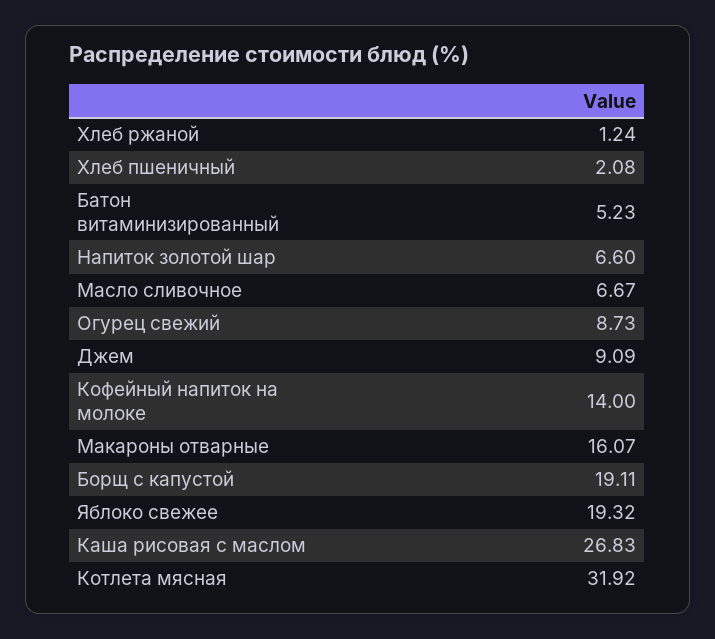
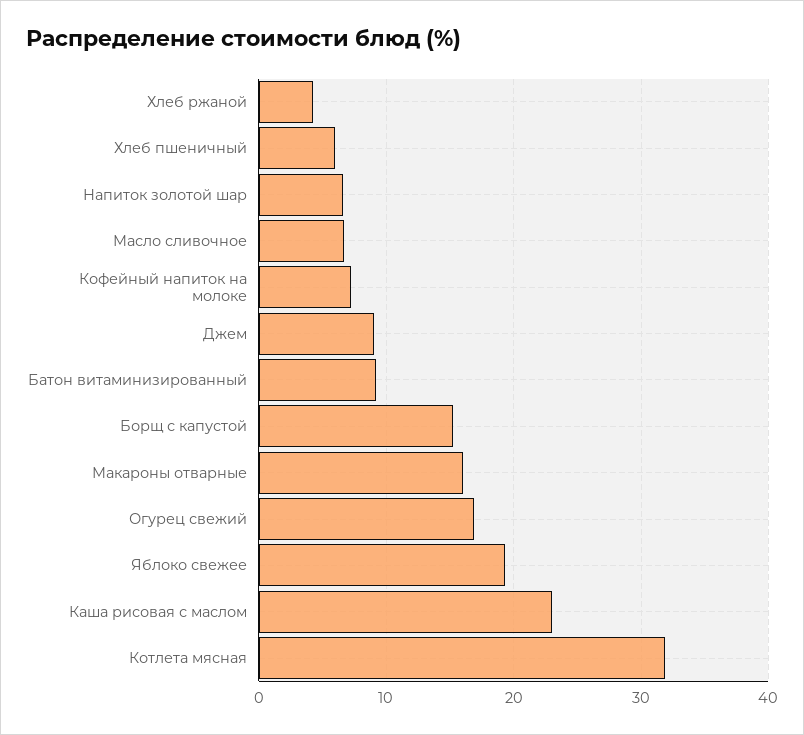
  {
-   "Хлеб ржаной": 1.24,
+   "Хлеб ржаной": 4,
-   "Хлеб пшеничный": 2.08,
+   "Хлеб пшеничный": 6,
-   "Батон витаминизированный": 5.23,
+   "Батон витаминизированный": 9,
    "Напиток золотой шар": 6.6,
    "Масло сливочное": 6.67,
-   "Огурец свежий": 8.73,
+   "Огурец свежий": 17,
    "Джем": 9.09,
-   "Кофейный напиток на молоке": 14,
+   "Кофейный напиток на молоке": 7,
    "Макароны отварные": 16.07,
-   "Борщ с капустой": 19.11,
+   "Борщ с капустой": 15,
    "Яблоко свежее": 19.32,
-   "Каша рисовая с маслом": 26.83,
+   "Каша рисовая с маслом": 23,
    "Котлета мясная": 31.92
  }

